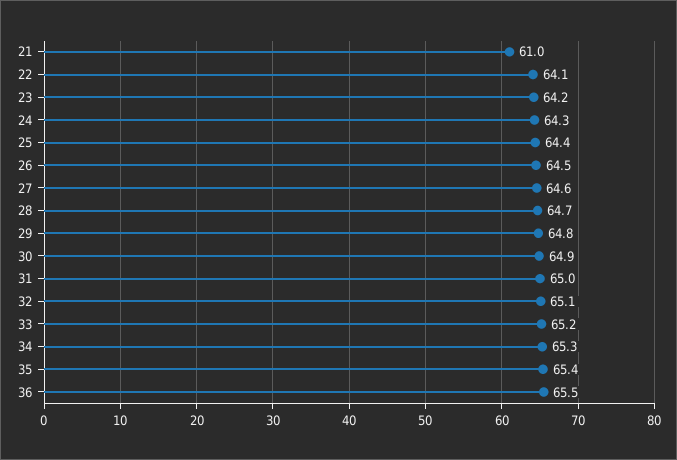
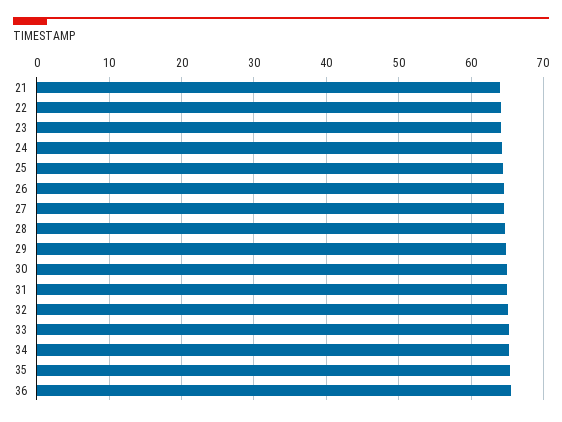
  {
-   "21": 61,
+   "21": 64,
    "22": 64.1,
    "23": 64.2,
    "24": 64.3,
    "25": 64.4,
    "26": 64.5,
    "27": 64.6,
    "28": 64.7,
    "29": 64.8,
    "30": 64.9,
    "31": 65,
    "32": 65.1,
    "33": 65.2,
    "34": 65.3,
    "35": 65.4,
    "36": 65.5
  }

